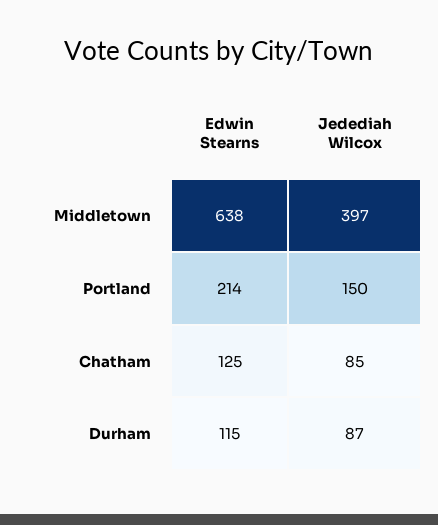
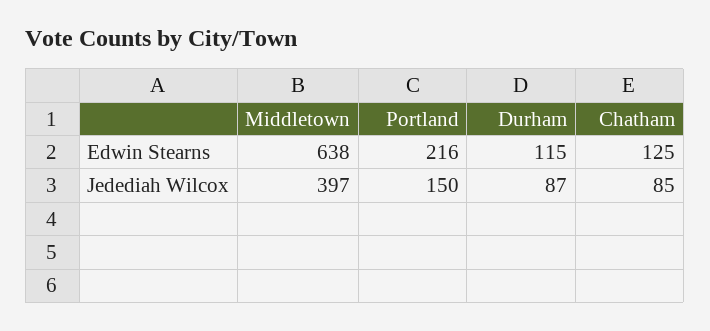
  {
    "Edwin Stearns": {
      "Middletown": 638,
-     "Portland": 214,
+     "Portland": 216,
      "Chatham": 125,
      "Durham": 115
    },
    "Jedediah Wilcox": {
      "Middletown": 397,
      "Portland": 150,
      "Chatham": 85,
      "Durham": 87
    }
  }

